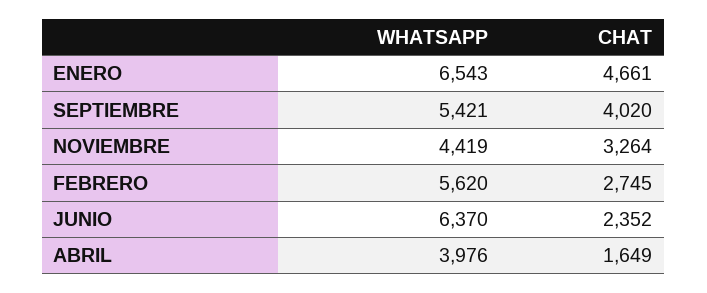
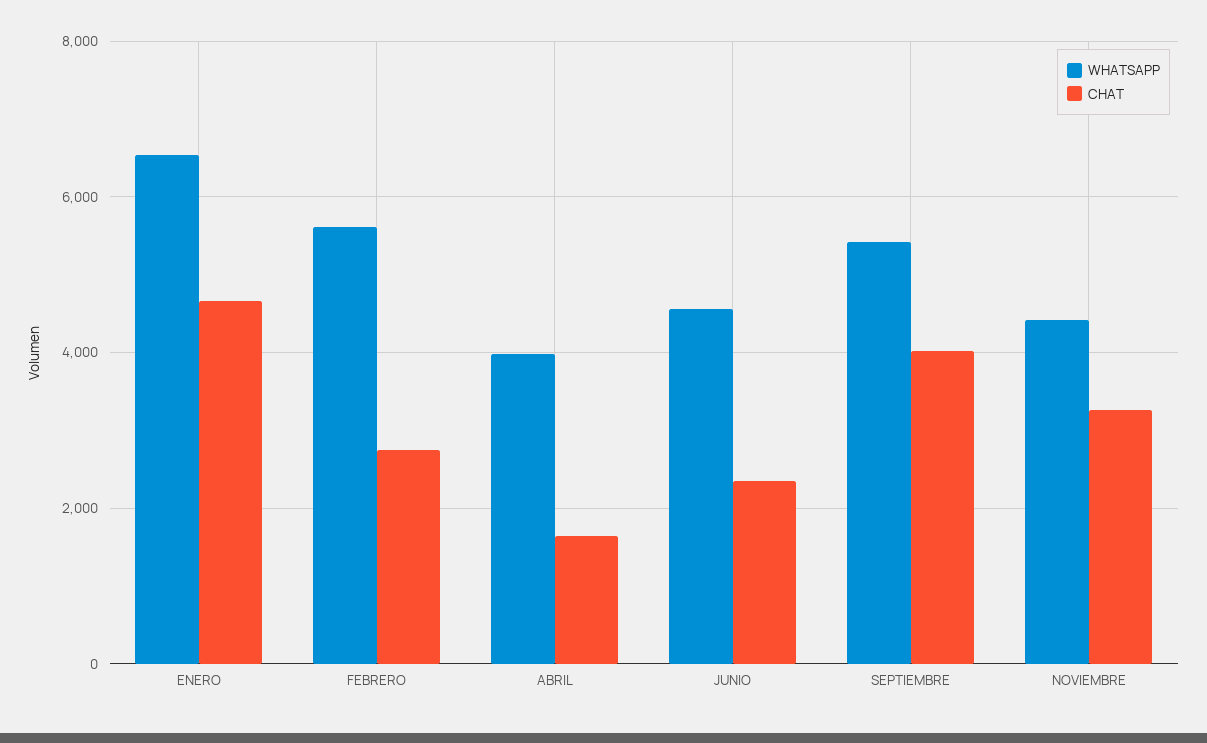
  {
    "WHATSAPP": {
      "ENERO": 6543,
      "SEPTIEMBRE": 5421,
      "NOVIEMBRE": 4419,
      "FEBRERO": 5620,
-     "JUNIO": 6370,
+     "JUNIO": 4600,
      "ABRIL": 3976
    },
    "CHAT": {
      "ENERO": 4661,
      "SEPTIEMBRE": 4020,
      "NOVIEMBRE": 3264,
      "FEBRERO": 2745,
      "JUNIO": 2352,
      "ABRIL": 1649
    }
  }

